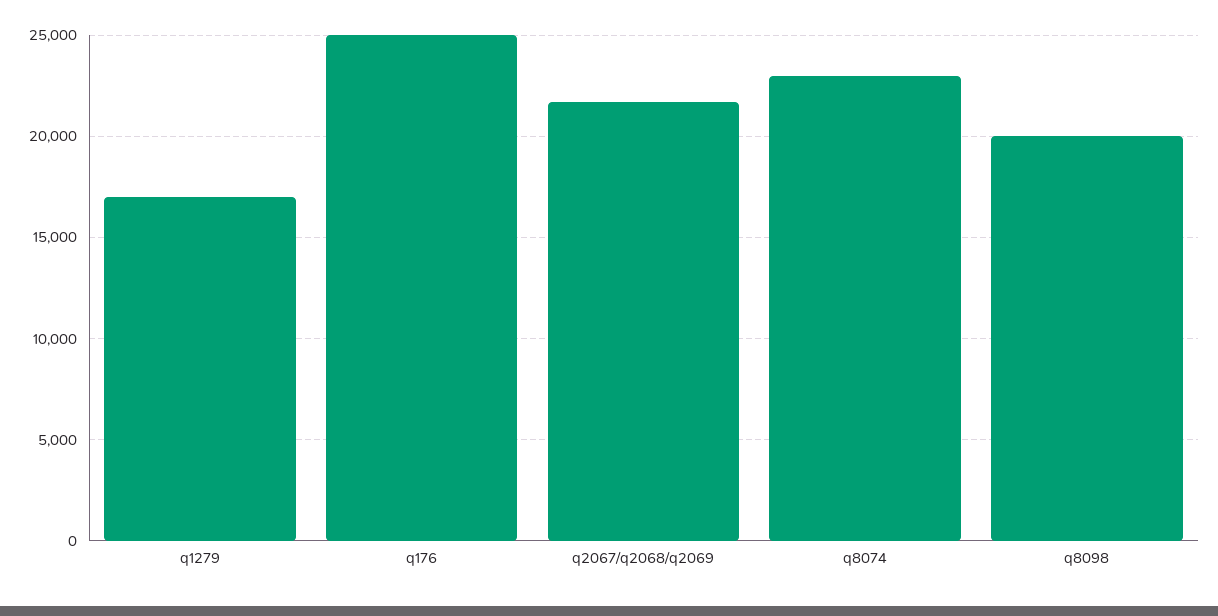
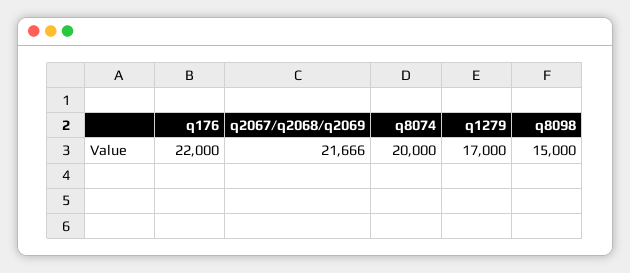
  {
    "q1279": 17000,
-   "q176": 25000,
+   "q176": 22000,
    "q2067/q2068/q2069": 21666,
-   "q8074": 23000,
+   "q8074": 20000,
-   "q8098": 20000
+   "q8098": 15000
  }

